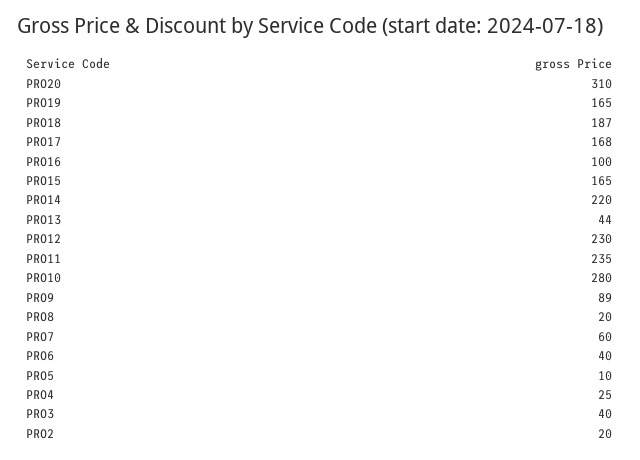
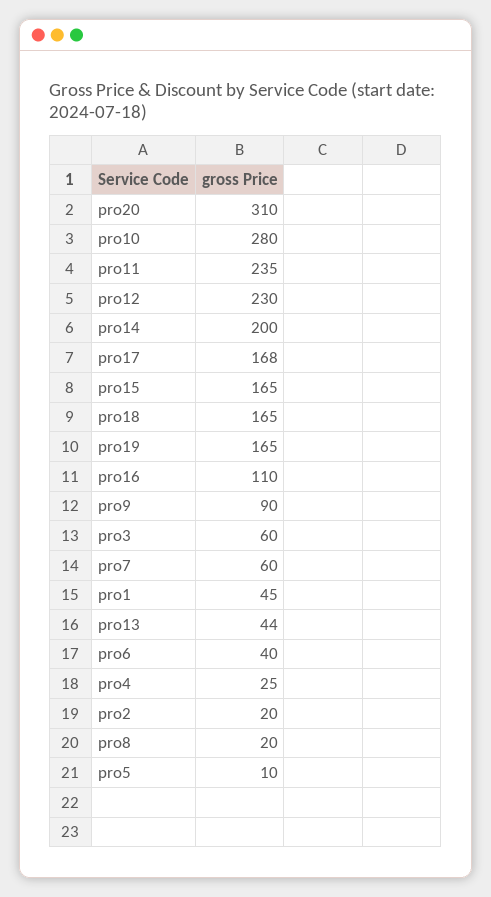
  {
    "PRO20": 310,
    "PRO19": 165,
-   "PRO18": 187,
+   "PRO18": 165,
    "PRO17": 168,
-   "PRO16": 100,
+   "PRO16": 110,
    "PRO15": 165,
-   "PRO14": 220,
+   "PRO14": 200,
    "PRO13": 44,
    "PRO12": 230,
    "PRO11": 235,
    "PRO10": 280,
-   "PRO9": 89,
+   "PRO9": 90,
    "PRO8": 20,
    "PRO7": 60,
    "PRO6": 40,
    "PRO5": 10,
    "PRO4": 25,
-   "PRO3": 40,
+   "PRO3": 60,
-   "PRO2": 20
+   "PRO2": 20,
+   "pro1": 45
  }

